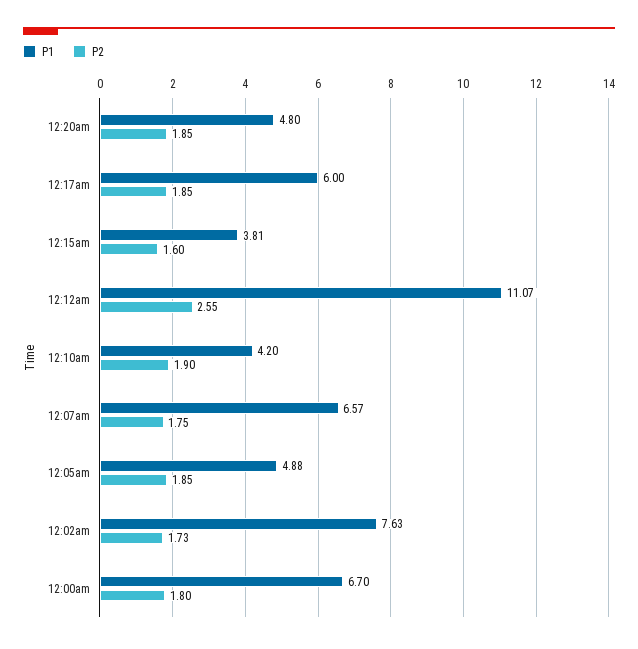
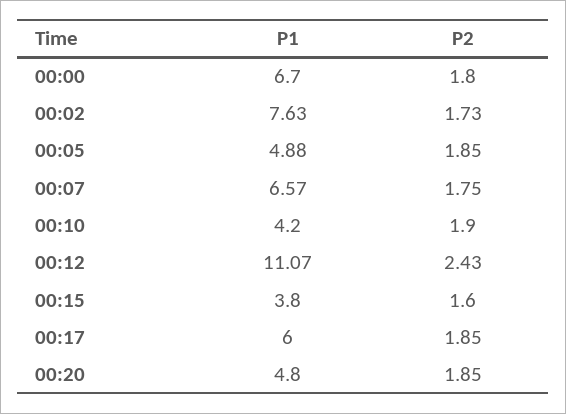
  {
    "P1": {
      "12:20am": 4.8,
      "12:17am": 6,
-     "12:15am": 3.81,
+     "12:15am": 3.8,
      "12:12am": 11.07,
      "12:10am": 4.2,
      "12:07am": 6.57,
      "12:05am": 4.88,
      "12:02am": 7.63,
      "12:00am": 6.7
    },
    "P2": {
      "12:20am": 1.85,
      "12:17am": 1.85,
      "12:15am": 1.6,
-     "12:12am": 2.55,
+     "12:12am": 2.43,
      "12:10am": 1.9,
      "12:07am": 1.75,
      "12:05am": 1.85,
      "12:02am": 1.73,
      "12:00am": 1.8
    }
  }

